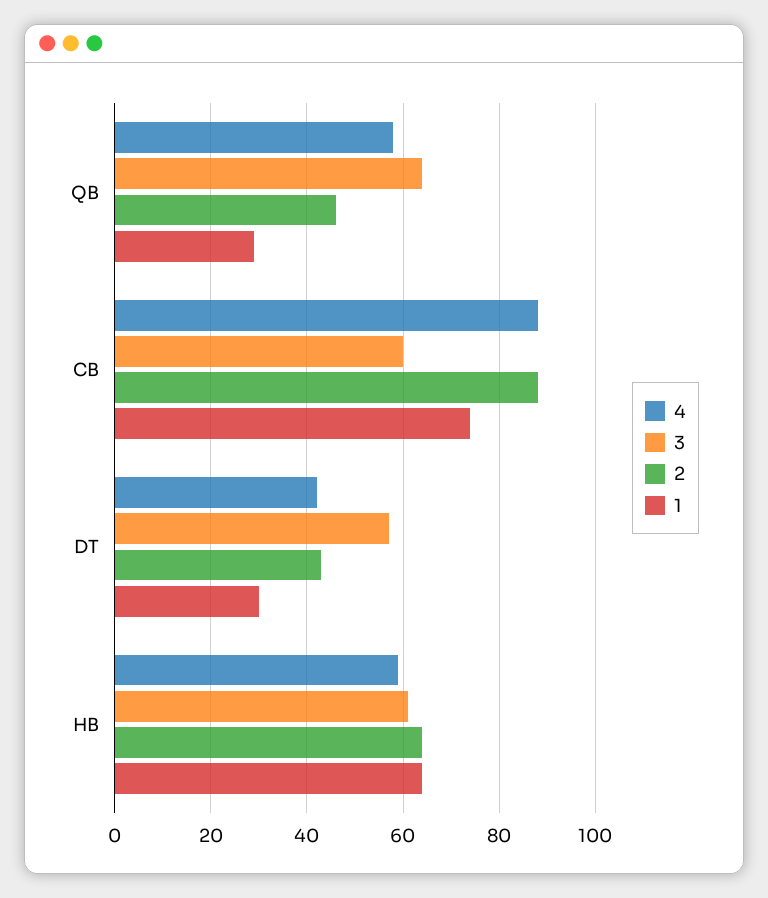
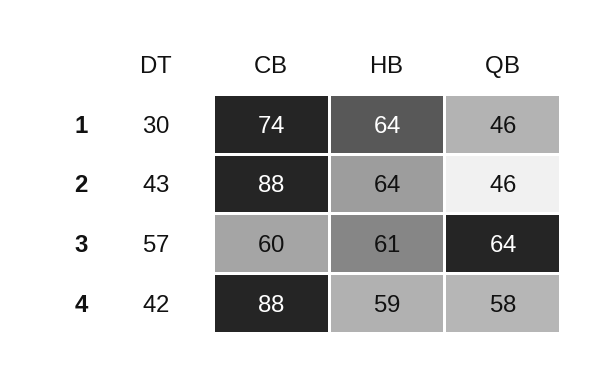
  {
    "4": {
      "QB": 58,
      "CB": 88,
      "DT": 42,
      "HB": 59
    },
    "3": {
      "QB": 64,
      "CB": 60,
      "DT": 57,
      "HB": 61
    },
    "2": {
      "QB": 46,
      "CB": 88,
      "DT": 43,
      "HB": 64
    },
    "1": {
-     "QB": 30,
+     "QB": 46,
      "CB": 74,
      "DT": 30,
      "HB": 64
    }
  }

